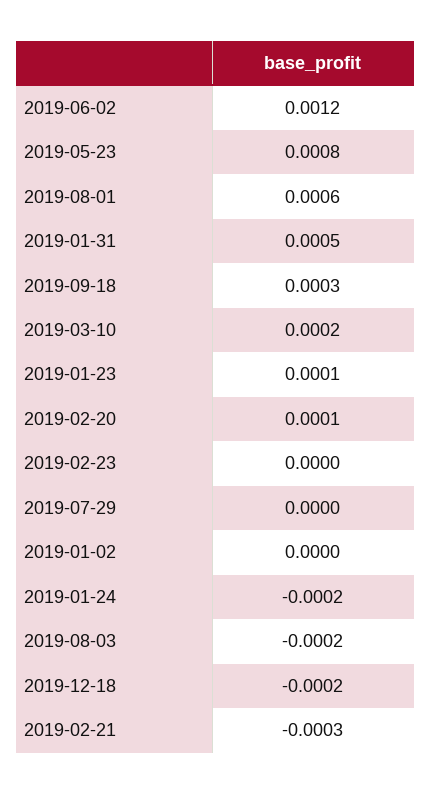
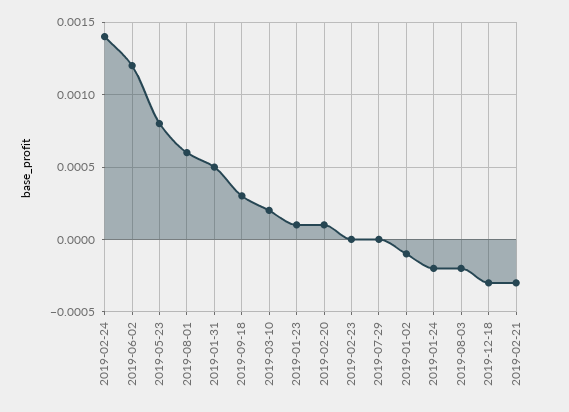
  {
    "2019-06-02": 0.0012,
    "2019-05-23": 0.0008,
    "2019-08-01": 0.0006,
    "2019-01-31": 0.0005,
    "2019-09-18": 0.0003,
    "2019-03-10": 0.0002,
    "2019-01-23": 0.0001,
    "2019-02-20": 0.0001,
    "2019-02-23": 0,
    "2019-07-29": 0,
-   "2019-01-02": 0,
+   "2019-01-02": -0.0001,
    "2019-01-24": -0.0002,
    "2019-08-03": -0.0002,
-   "2019-12-18": -0.0002,
+   "2019-12-18": -0.0003,
-   "2019-02-21": -0.0003
+   "2019-02-21": -0.0003,
+   "2019-02-24": 0.0014
  }

